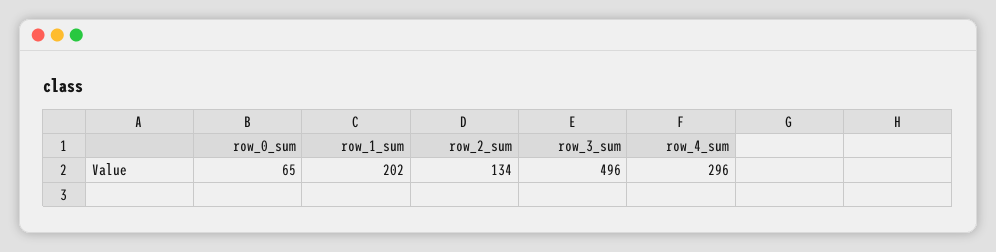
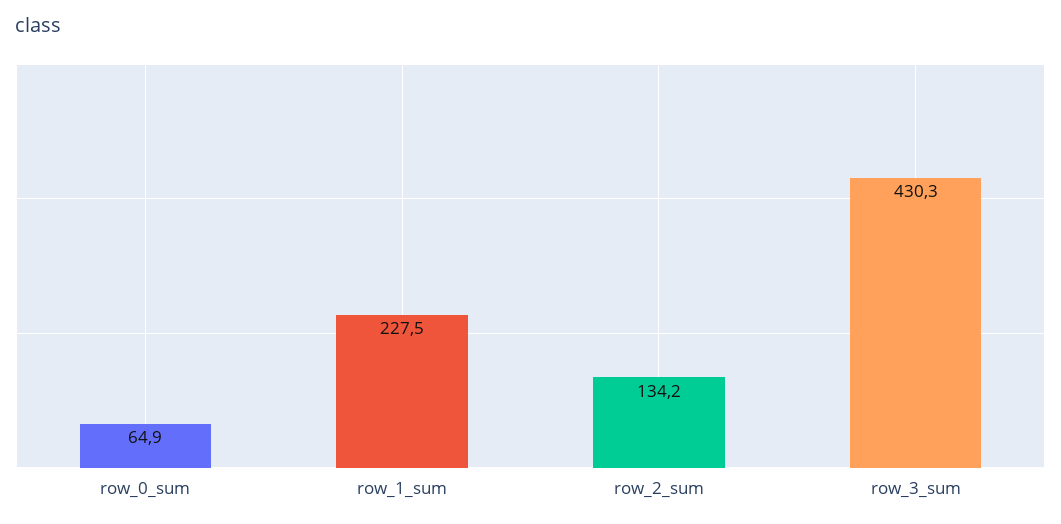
  {
    "row_0_sum": 64.9,
-   "row_1_sum": 202,
+   "row_1_sum": 227.5,
    "row_2_sum": 134.2,
-   "row_3_sum": 496,
+   "row_3_sum": 430.3
-   "row_4_sum": 296
  }

